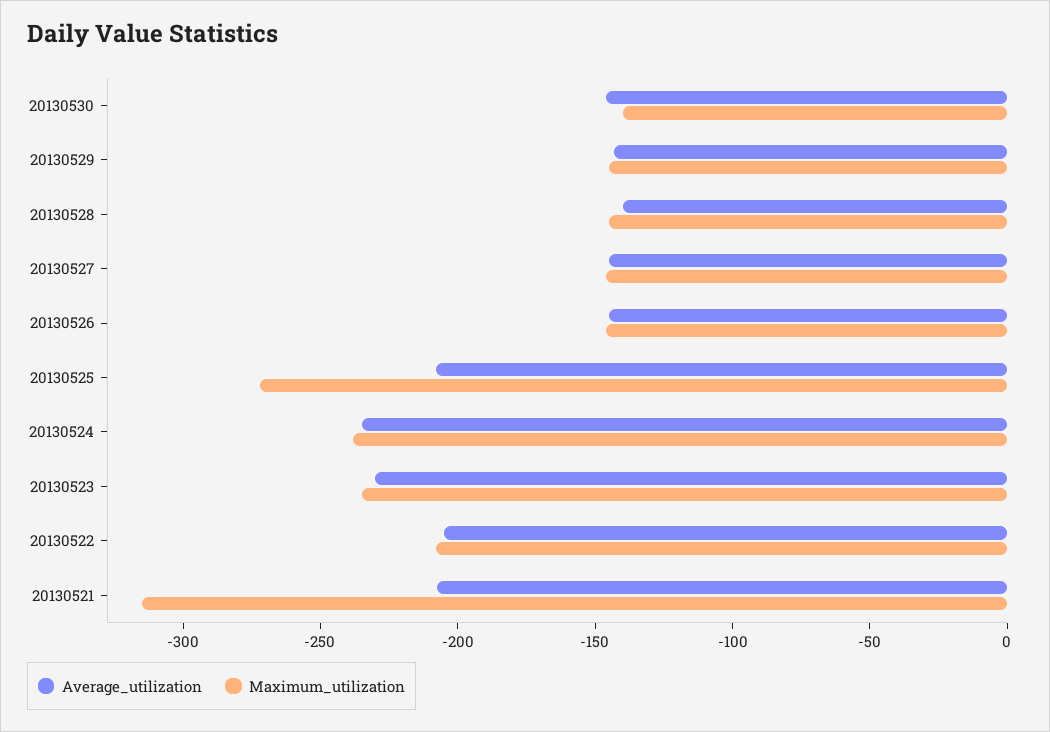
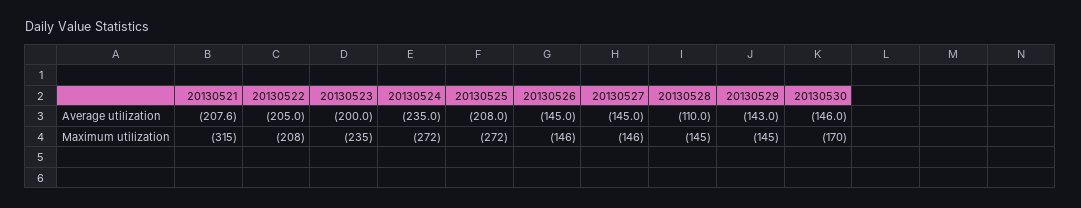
  {
    "Average_utilization": {
      "20130530": -146,
      "20130529": -143,
-     "20130528": -140,
+     "20130528": -110,
      "20130527": -145,
      "20130526": -145,
      "20130525": -208,
      "20130524": -235,
-     "20130523": -230,
+     "20130523": -200,
      "20130522": -205,
      "20130521": -207.6
    },
    "Maximum_utilization": {
-     "20130530": -140,
+     "20130530": -170,
      "20130529": -145,
      "20130528": -145,
      "20130527": -146,
      "20130526": -146,
      "20130525": -272,
-     "20130524": -240,
+     "20130524": -272,
      "20130523": -235,
      "20130522": -208,
      "20130521": -315
    }
  }

